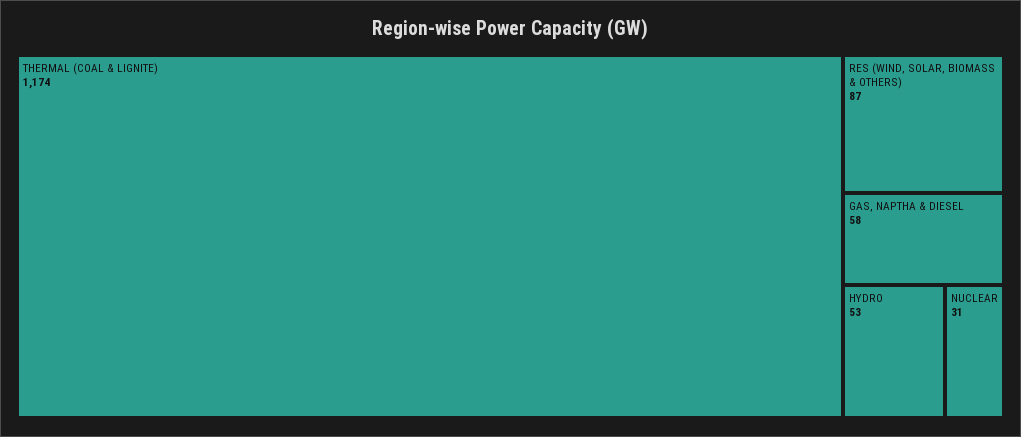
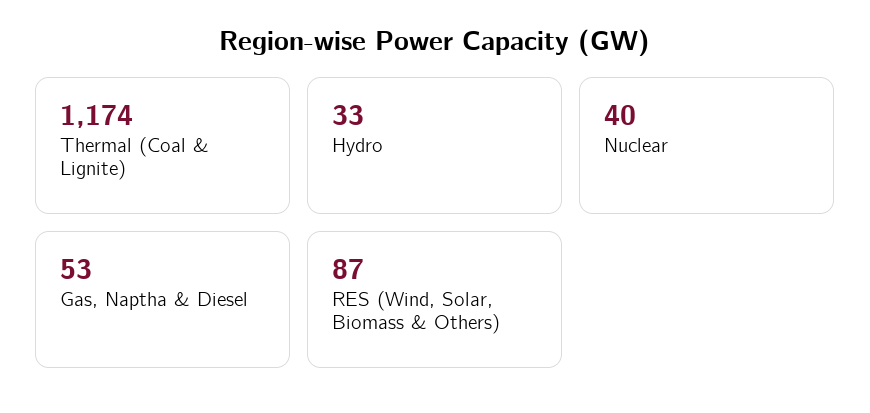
  {
    "THERMAL (COAL & LIGNITE)": 1174,
    "RES (WIND, SOLAR, BIOMASS & OTHERS)": 87,
-   "GAS, NAPTHA & DIESEL": 58,
+   "GAS, NAPTHA & DIESEL": 53,
-   "HYDRO": 53,
+   "HYDRO": 33,
-   "NUCLEAR": 31
+   "NUCLEAR": 40
  }

